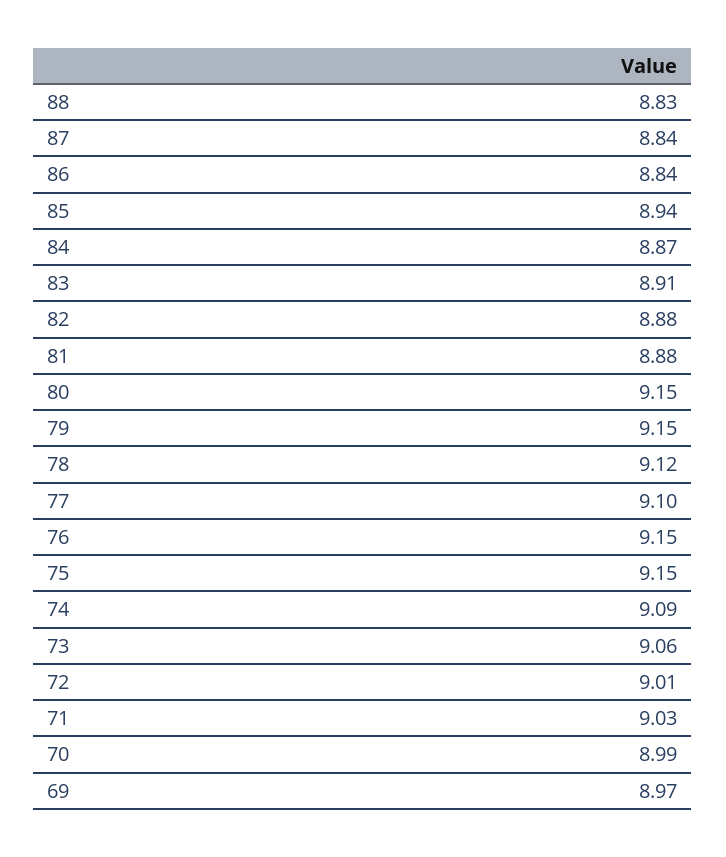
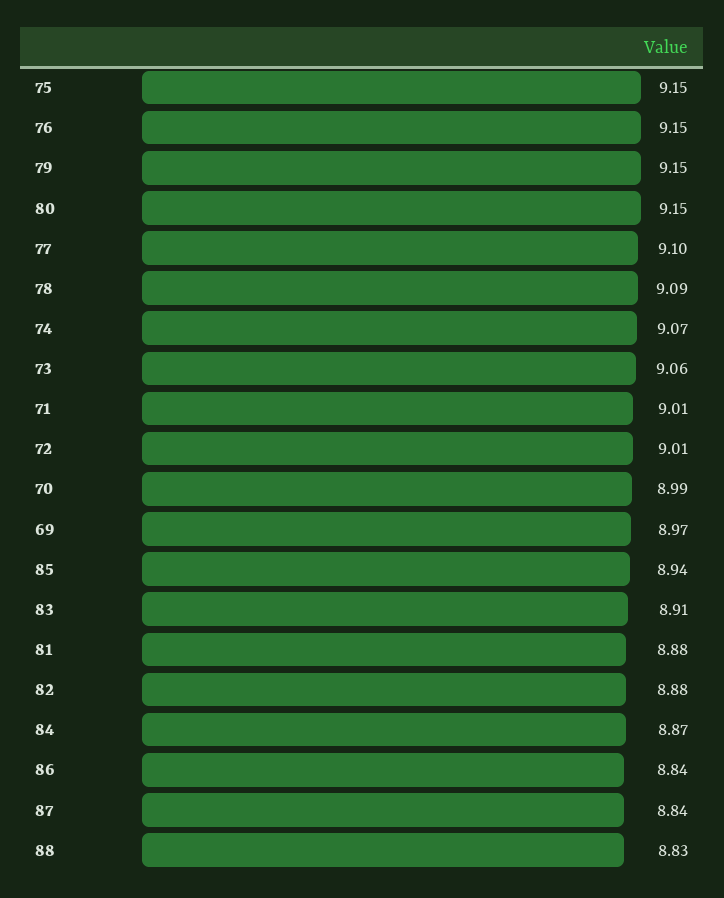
  {
    "88": 8.83,
    "87": 8.84,
    "86": 8.84,
    "85": 8.94,
    "84": 8.87,
    "83": 8.91,
    "82": 8.88,
    "81": 8.88,
    "80": 9.15,
    "79": 9.15,
-   "78": 9.12,
+   "78": 9.09,
    "77": 9.1,
    "76": 9.15,
    "75": 9.15,
-   "74": 9.09,
+   "74": 9.07,
    "73": 9.06,
    "72": 9.01,
-   "71": 9.03,
+   "71": 9.01,
    "70": 8.99,
    "69": 8.97
  }

